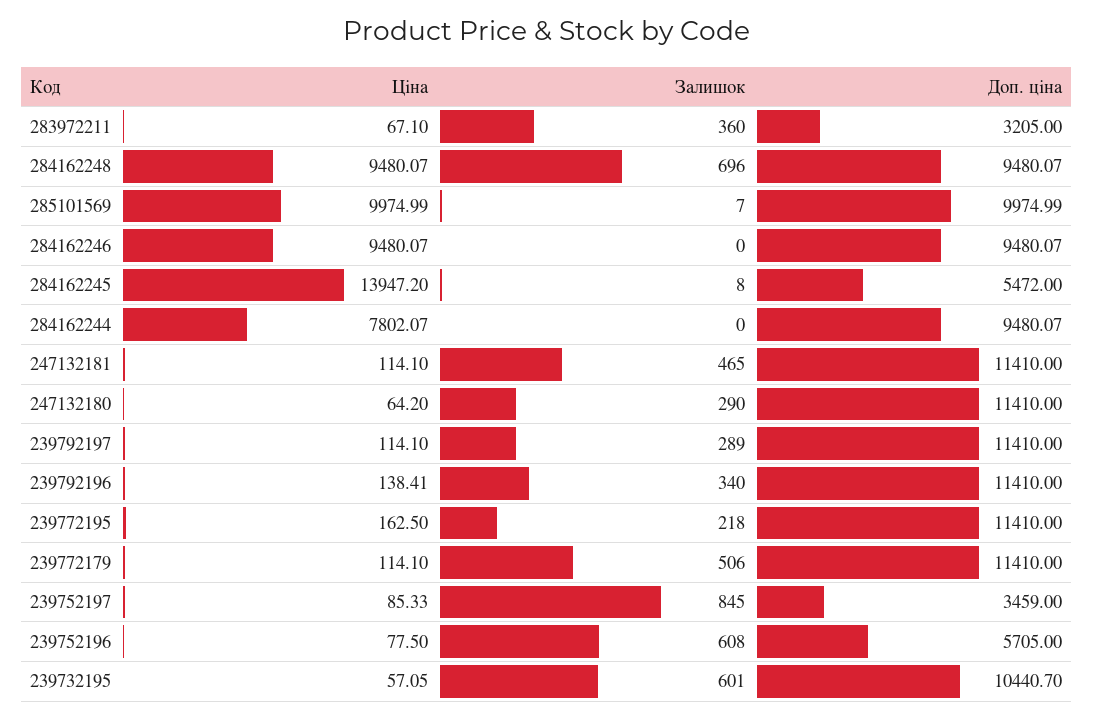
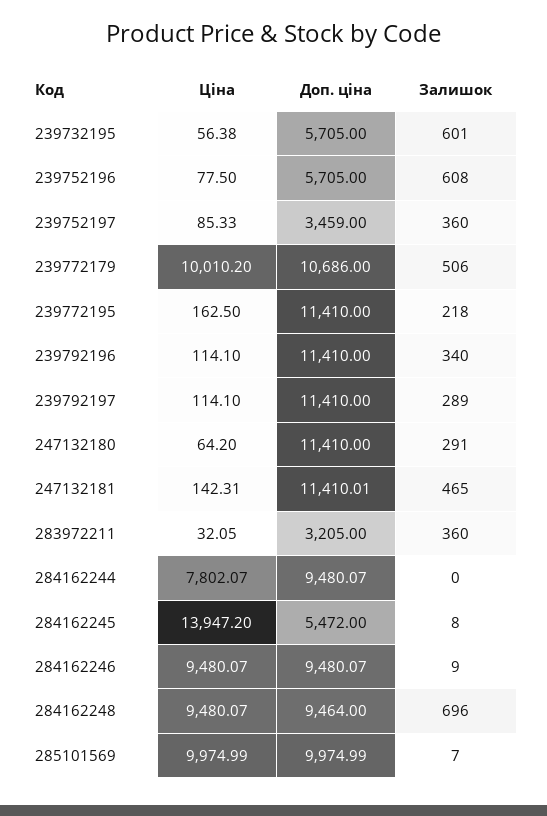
  {
    "Ціна": {
-     "283972211": 67.1,
+     "283972211": 32.05,
      "284162248": 9480.07,
      "285101569": 9974.99,
      "284162246": 9480.07,
      "284162245": 13947.2,
      "284162244": 7802.07,
-     "247132181": 114.1,
+     "247132181": 142.31,
      "247132180": 64.2,
      "239792197": 114.1,
-     "239792196": 138.41,
+     "239792196": 114.1,
      "239772195": 162.5,
-     "239772179": 114.1,
+     "239772179": 10010.2,
      "239752197": 85.33,
      "239752196": 77.5,
-     "239732195": 57.05
+     "239732195": 56.38
    },
    "Залишок": {
      "283972211": 360,
      "284162248": 696,
      "285101569": 7,
-     "284162246": 0,
+     "284162246": 9,
      "284162245": 8,
      "284162244": 0,
      "247132181": 465,
-     "247132180": 290,
+     "247132180": 291,
      "239792197": 289,
      "239792196": 340,
      "239772195": 218,
      "239772179": 506,
-     "239752197": 845,
+     "239752197": 360,
      "239752196": 608,
      "239732195": 601
    },
    "Доп. ціна": {
      "283972211": 3205,
-     "284162248": 9480.07,
+     "284162248": 9464,
      "285101569": 9974.99,
      "284162246": 9480.07,
      "284162245": 5472,
      "284162244": 9480.07,
-     "247132181": 11410,
+     "247132181": 11410.01,
      "247132180": 11410,
      "239792197": 11410,
      "239792196": 11410,
      "239772195": 11410,
-     "239772179": 11410,
+     "239772179": 10686,
      "239752197": 3459,
      "239752196": 5705,
-     "239732195": 10440.7
+     "239732195": 5705
    }
  }

